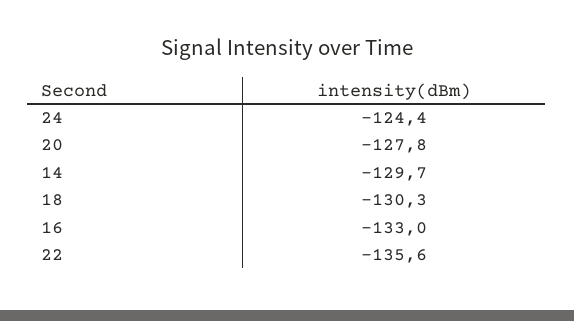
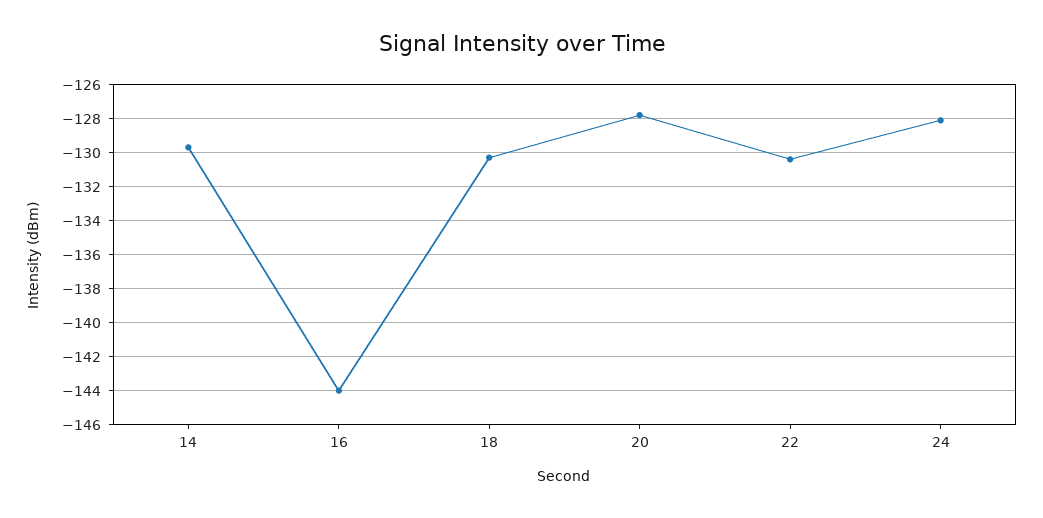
  {
-   "24": -124.4,
+   "24": -128,
    "20": -127.8,
    "14": -129.7,
    "18": -130.3,
-   "16": -133,
+   "16": -144,
-   "22": -135.6
+   "22": -130.5
  }

